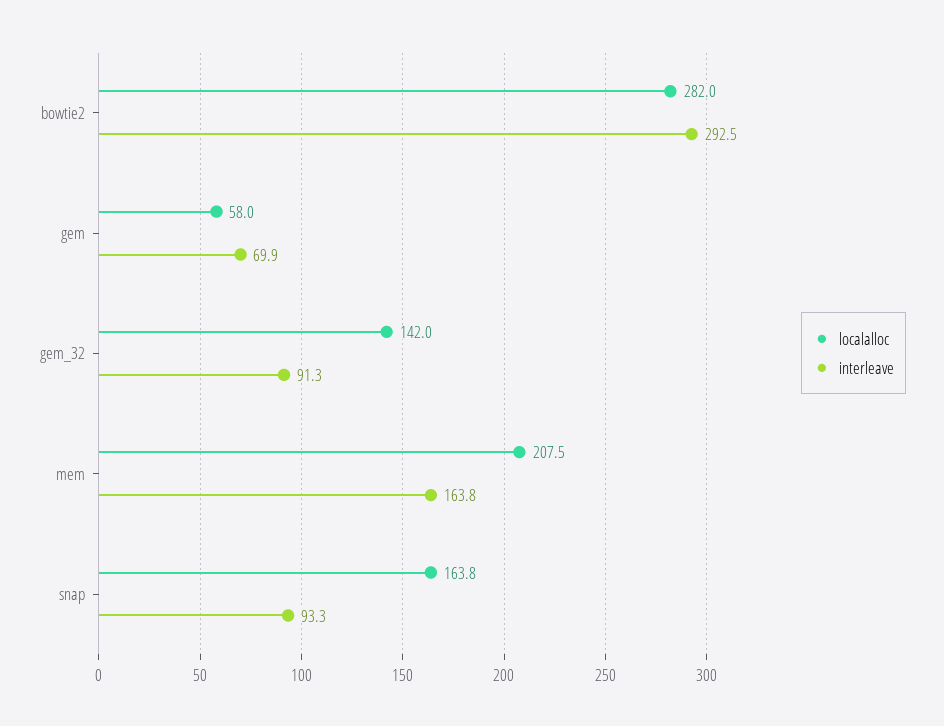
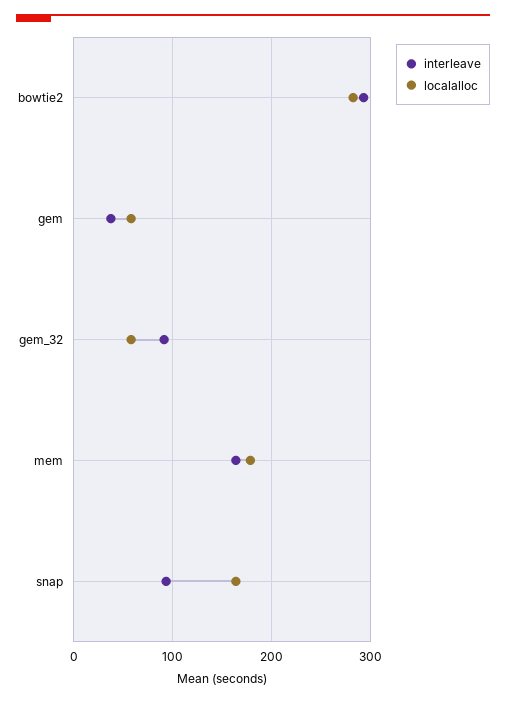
  {
    "localalloc": {
      "bowtie2": 282,
      "gem": 58,
-     "gem_32": 142,
+     "gem_32": 60,
-     "mem": 207.5,
+     "mem": 180,
      "snap": 163.8
    },
    "interleave": {
      "bowtie2": 292.5,
-     "gem": 69.9,
+     "gem": 40,
      "gem_32": 91.3,
      "mem": 163.8,
      "snap": 93.3
    }
  }

